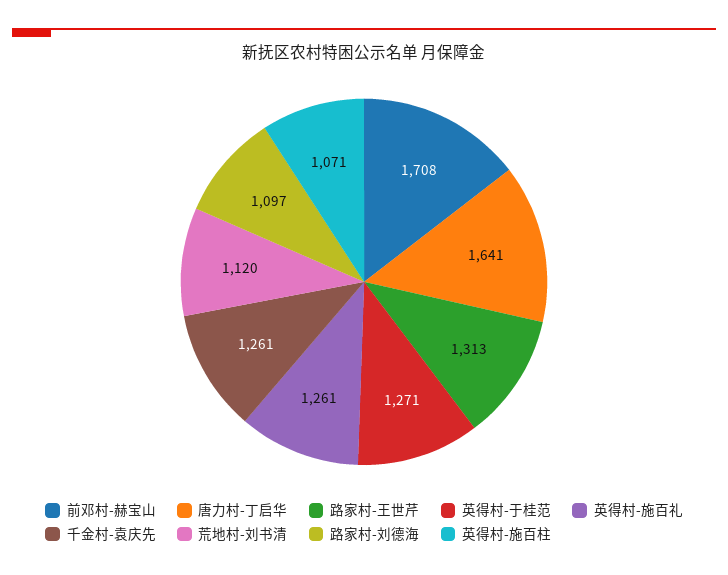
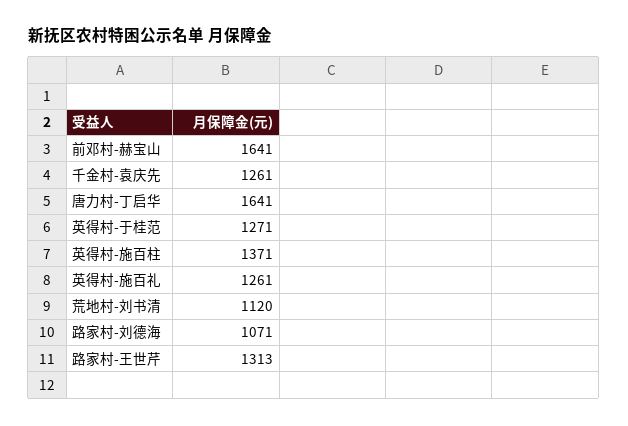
  {
-   "前邓村-赫宝山": 1708,
+   "前邓村-赫宝山": 1641,
    "唐力村-丁启华": 1641,
    "路家村-王世芹": 1313,
    "英得村-于桂范": 1271,
    "英得村-施百礼": 1261,
    "千金村-袁庆先": 1261,
    "荒地村-刘书清": 1120,
-   "路家村-刘德海": 1097,
+   "路家村-刘德海": 1071,
-   "英得村-施百柱": 1071
+   "英得村-施百柱": 1371
  }

